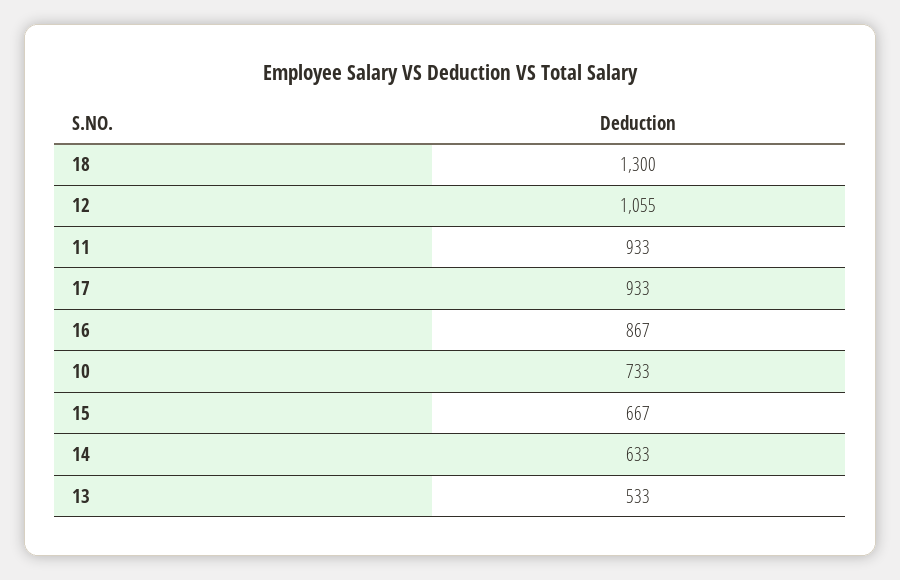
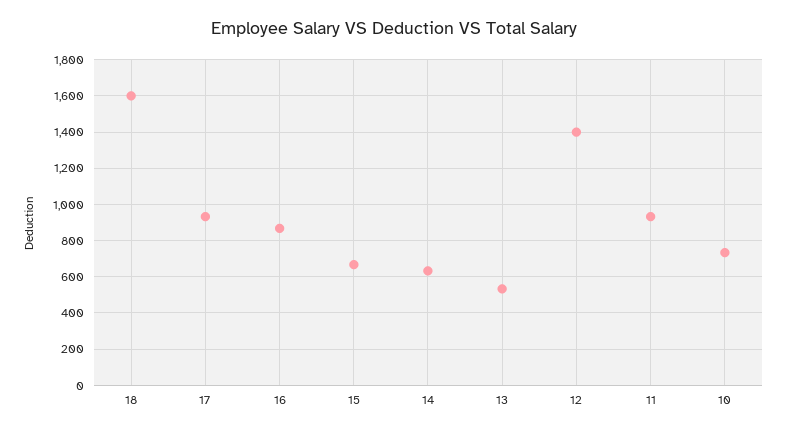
  {
-   "18": 1300,
+   "18": 1600,
-   "12": 1055,
+   "12": 1400,
    "11": 933,
    "17": 933,
    "16": 867,
    "10": 733,
    "15": 667,
    "14": 633,
    "13": 533
  }

